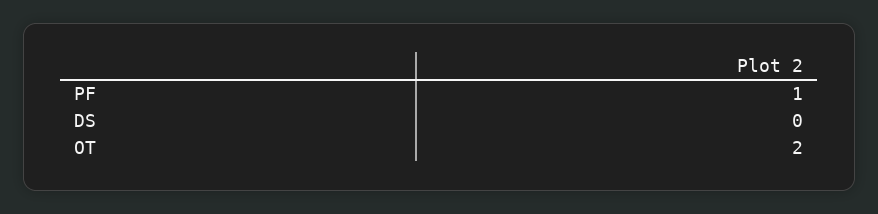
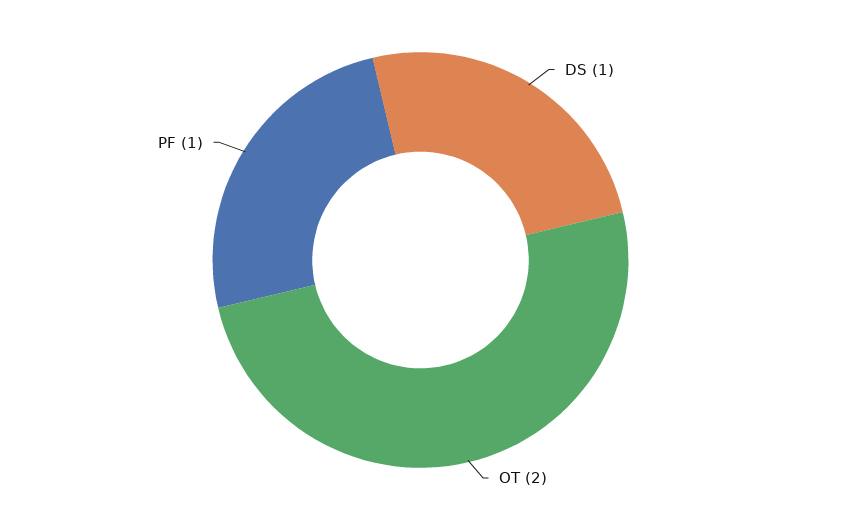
  {
    "PF": 1,
-   "DS": 0,
+   "DS": 1,
    "OT": 2
  }

